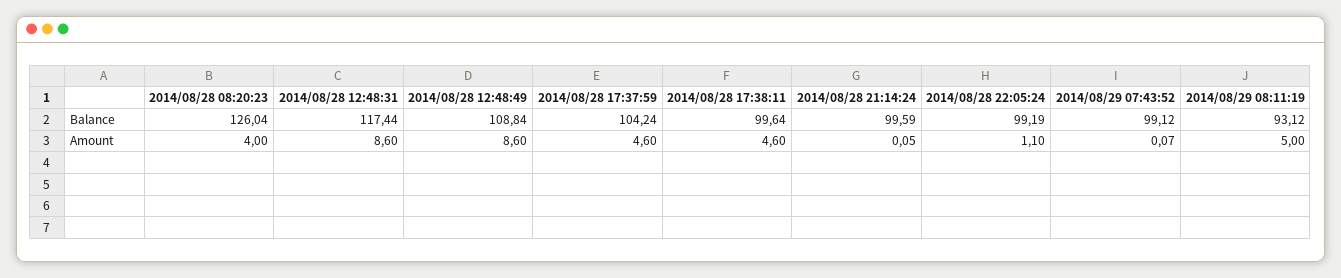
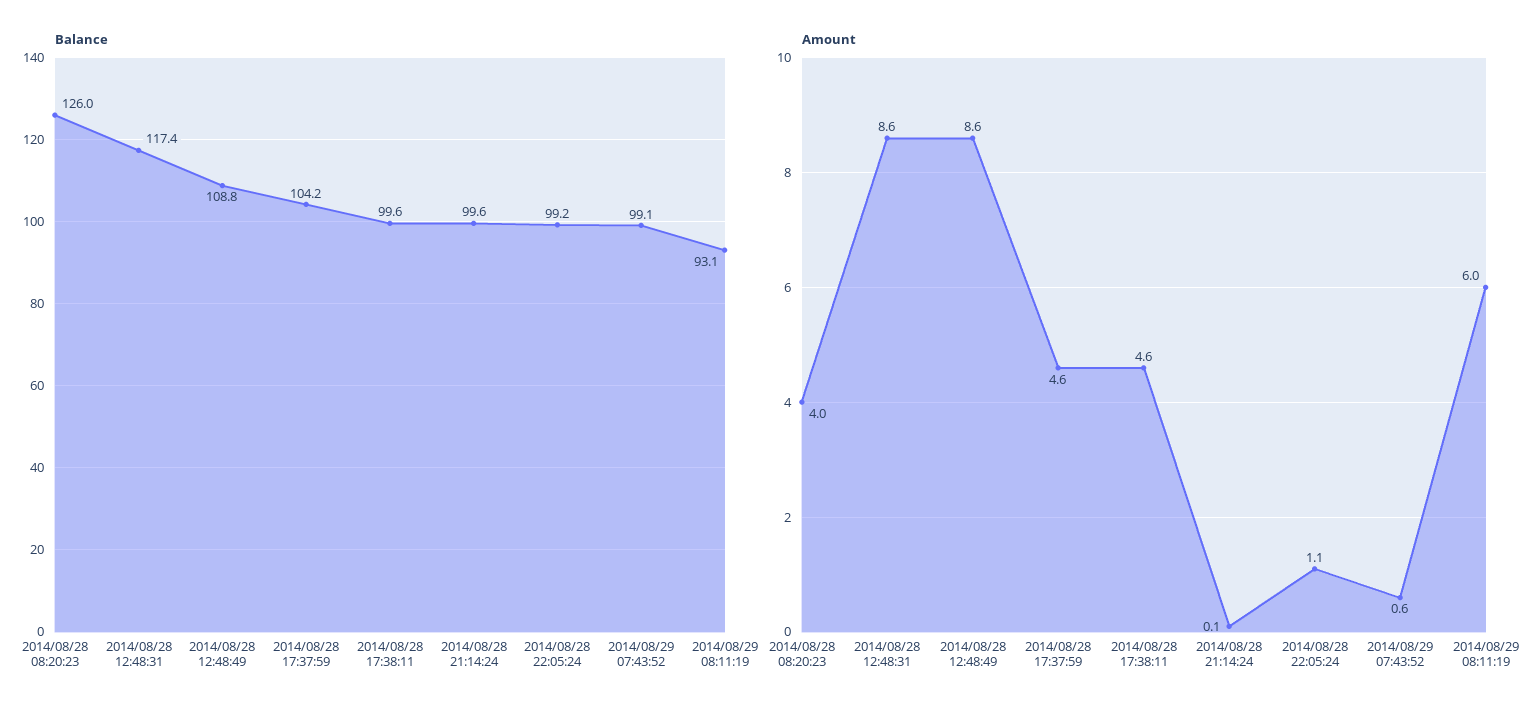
  {
    "Balance": {
      "2014/08/28 08:20:23": 126.04,
      "2014/08/28 12:48:31": 117.44,
      "2014/08/28 12:48:49": 108.84,
      "2014/08/28 17:37:59": 104.24,
      "2014/08/28 17:38:11": 99.64,
      "2014/08/28 21:14:24": 99.59,
      "2014/08/28 22:05:24": 99.19,
      "2014/08/29 07:43:52": 99.12,
      "2014/08/29 08:11:19": 93.12
    },
    "Amount": {
      "2014/08/28 08:20:23": 4,
      "2014/08/28 12:48:31": 8.6,
      "2014/08/28 12:48:49": 8.6,
      "2014/08/28 17:37:59": 4.6,
      "2014/08/28 17:38:11": 4.6,
      "2014/08/28 21:14:24": 0.05,
      "2014/08/28 22:05:24": 1.1,
-     "2014/08/29 07:43:52": 0.07,
+     "2014/08/29 07:43:52": 0.6,
-     "2014/08/29 08:11:19": 5
+     "2014/08/29 08:11:19": 6
    }
  }

